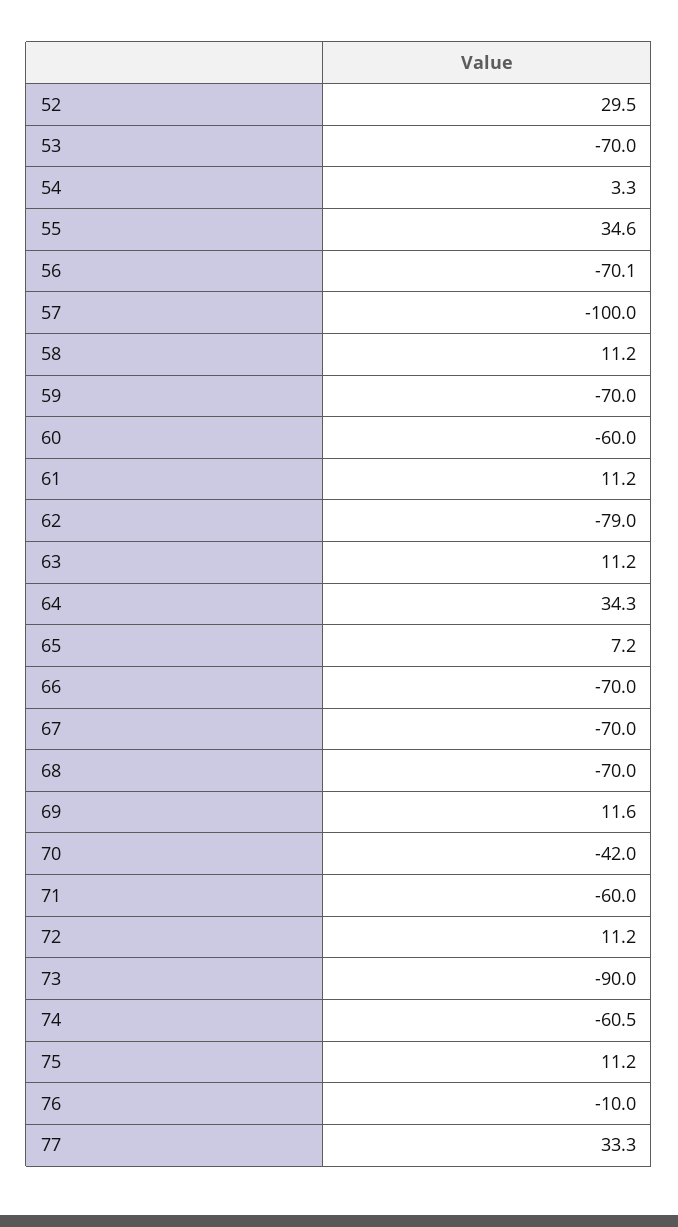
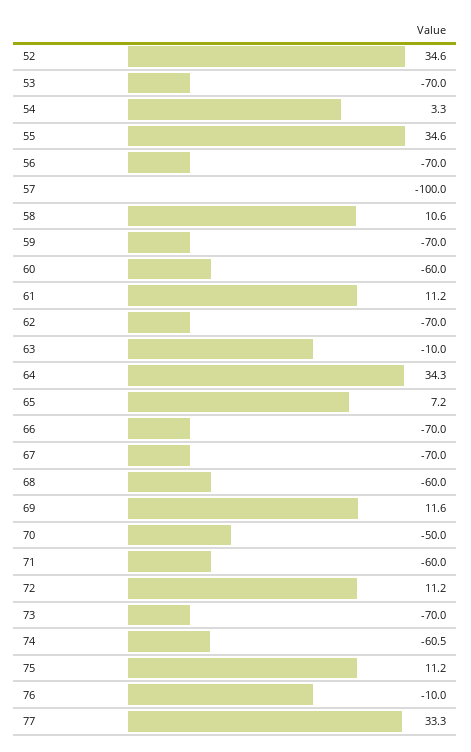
  {
-   "52": 29.5,
+   "52": 34.6,
    "53": -70,
    "54": 3.3,
    "55": 34.6,
-   "56": -70.1,
+   "56": -70,
    "57": -100,
-   "58": 11.2,
+   "58": 10.6,
    "59": -70,
    "60": -60,
    "61": 11.2,
-   "62": -79,
+   "62": -70,
-   "63": 11.2,
+   "63": -10,
    "64": 34.3,
    "65": 7.2,
    "66": -70,
    "67": -70,
-   "68": -70,
+   "68": -60,
    "69": 11.6,
-   "70": -42,
+   "70": -50,
    "71": -60,
    "72": 11.2,
-   "73": -90,
+   "73": -70,
    "74": -60.5,
    "75": 11.2,
    "76": -10,
    "77": 33.3
  }

